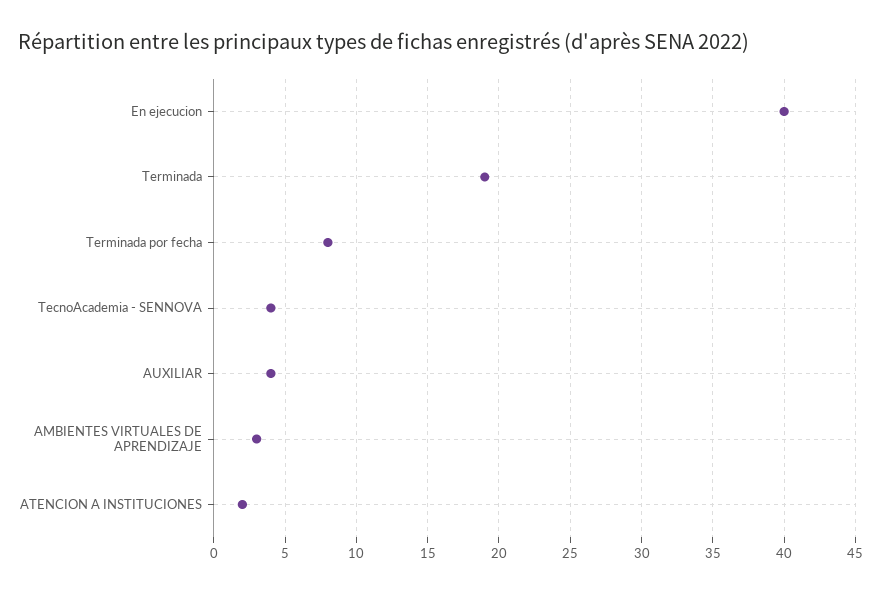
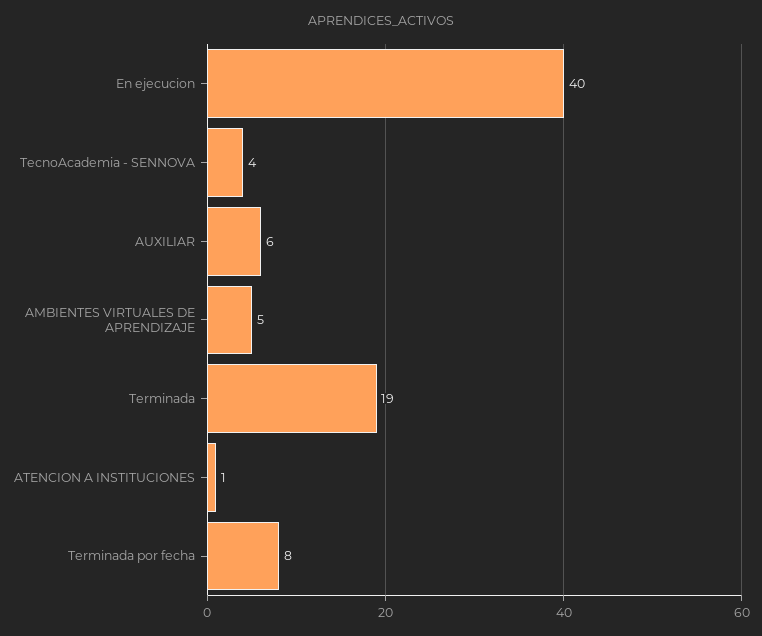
  {
    "En ejecucion": 40,
    "Terminada": 19,
    "Terminada por fecha": 8,
    "TecnoAcademia - SENNOVA": 4,
-   "AUXILIAR": 4,
+   "AUXILIAR": 6,
-   "AMBIENTES VIRTUALES DE APRENDIZAJE": 3,
+   "AMBIENTES VIRTUALES DE APRENDIZAJE": 5,
-   "ATENCION A INSTITUCIONES": 2
+   "ATENCION A INSTITUCIONES": 1
  }

